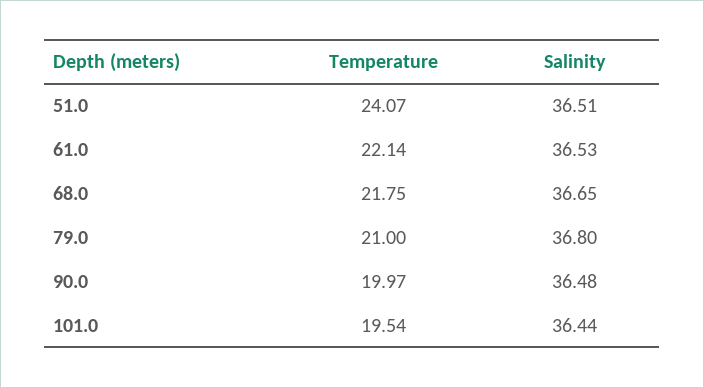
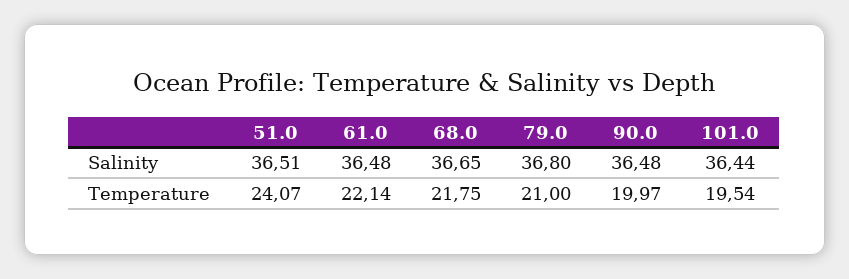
  {
    "Temperature": {
      "51.0": 24.07,
      "61.0": 22.14,
      "68.0": 21.75,
      "79.0": 21,
      "90.0": 19.97,
      "101.0": 19.54
    },
    "Salinity": {
      "51.0": 36.51,
-     "61.0": 36.53,
+     "61.0": 36.48,
      "68.0": 36.65,
      "79.0": 36.8,
      "90.0": 36.48,
      "101.0": 36.44
    }
  }

